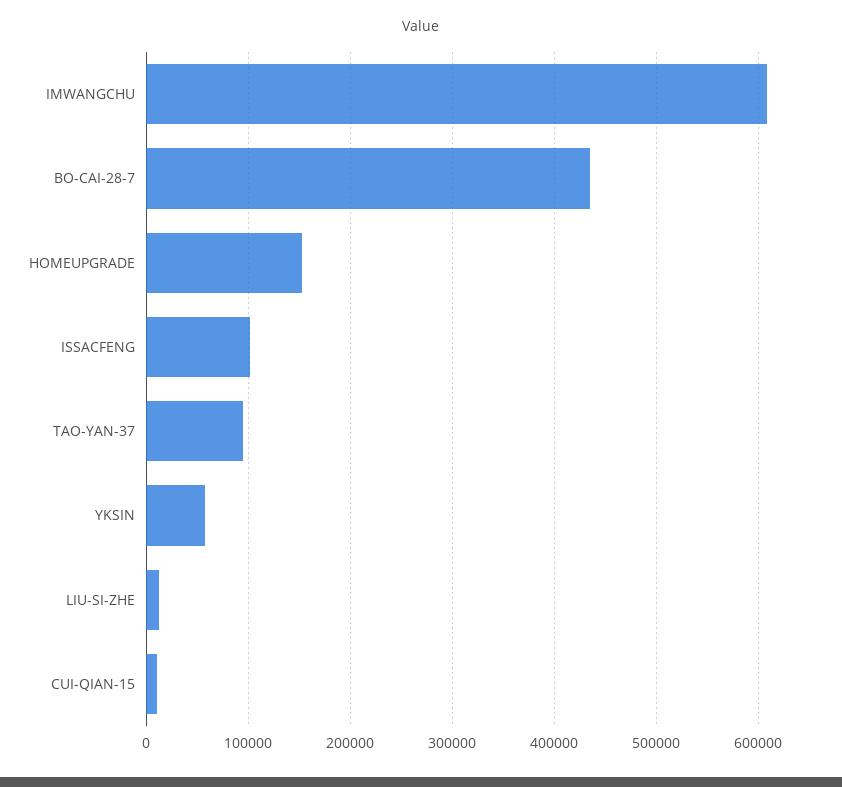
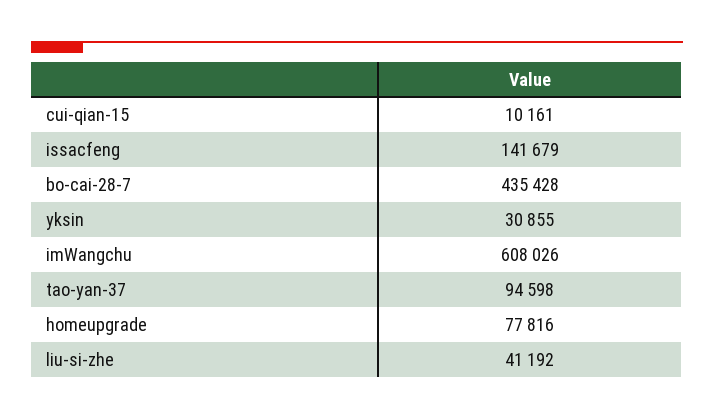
  {
    "IMWANGCHU": 608026,
    "BO-CAI-28-7": 435428,
-   "HOMEUPGRADE": 150000,
+   "HOMEUPGRADE": 77816,
-   "ISSACFENG": 100000,
+   "ISSACFENG": 141679,
    "TAO-YAN-37": 94598,
-   "YKSIN": 60000,
+   "YKSIN": 30855,
-   "LIU-SI-ZHE": 10000,
+   "LIU-SI-ZHE": 41192,
    "CUI-QIAN-15": 10161
  }

